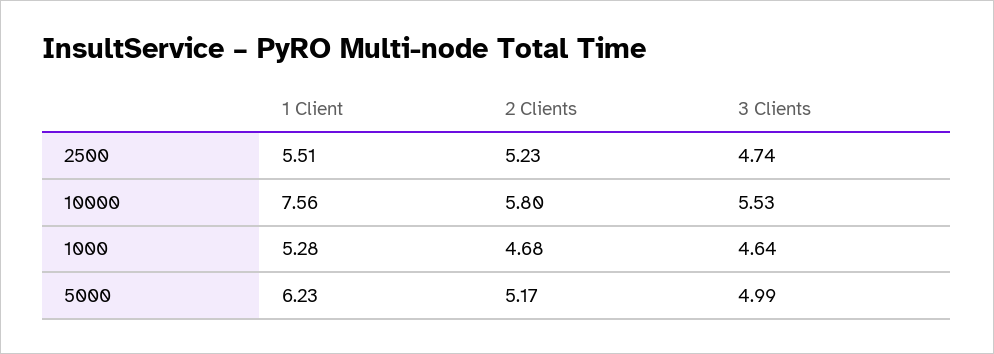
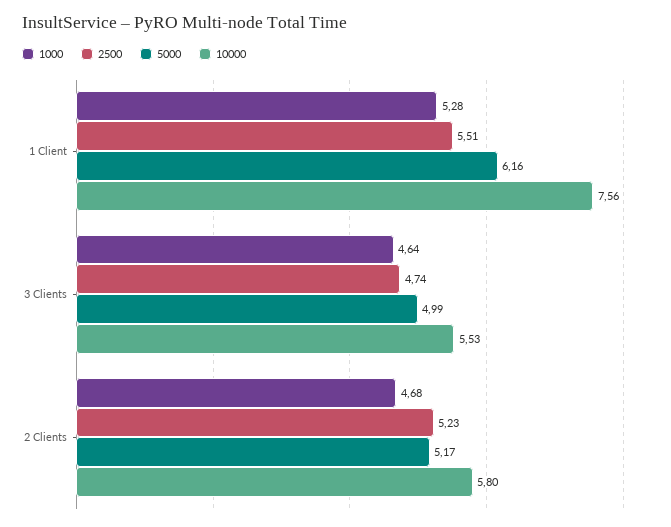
  {
    "2500": {
      "1 Client": 5.51,
      "2 Clients": 5.23,
      "3 Clients": 4.74
    },
    "10000": {
      "1 Client": 7.56,
      "2 Clients": 5.8,
      "3 Clients": 5.53
    },
    "1000": {
      "1 Client": 5.28,
      "2 Clients": 4.68,
      "3 Clients": 4.64
    },
    "5000": {
-     "1 Client": 6.23,
+     "1 Client": 6.16,
      "2 Clients": 5.17,
      "3 Clients": 4.99
    }
  }

